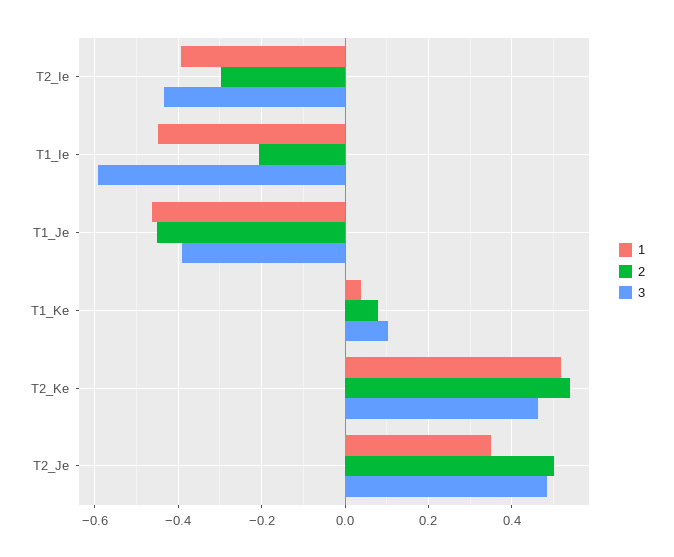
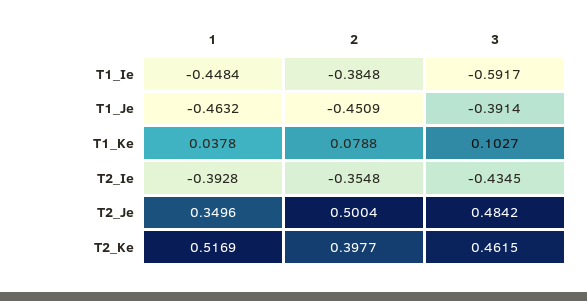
  {
    "1": {
      "T2_Ie": -0.3928,
      "T1_Ie": -0.4484,
      "T1_Je": -0.4632,
      "T1_Ke": 0.0378,
      "T2_Ke": 0.5169,
      "T2_Je": 0.3496
    },
    "2": {
-     "T2_Ie": -0.3,
+     "T2_Ie": -0.3548,
-     "T1_Ie": -0.2,
+     "T1_Ie": -0.3848,
      "T1_Je": -0.4509,
      "T1_Ke": 0.0788,
-     "T2_Ke": 0.54,
+     "T2_Ke": 0.3977,
      "T2_Je": 0.5004
    },
    "3": {
      "T2_Ie": -0.4345,
      "T1_Ie": -0.5917,
      "T1_Je": -0.3914,
      "T1_Ke": 0.1027,
      "T2_Ke": 0.4615,
      "T2_Je": 0.4842
    }
  }

